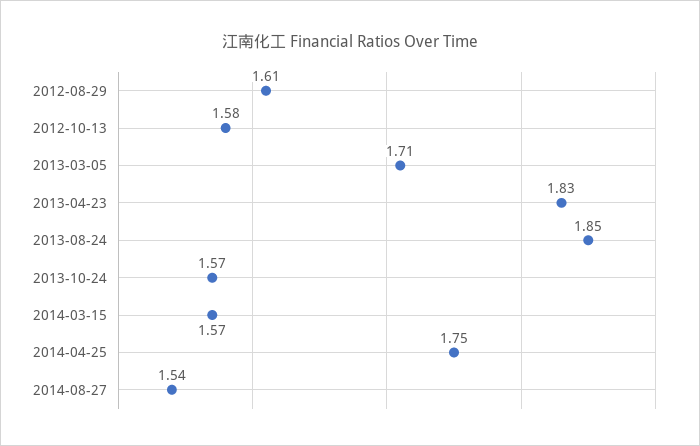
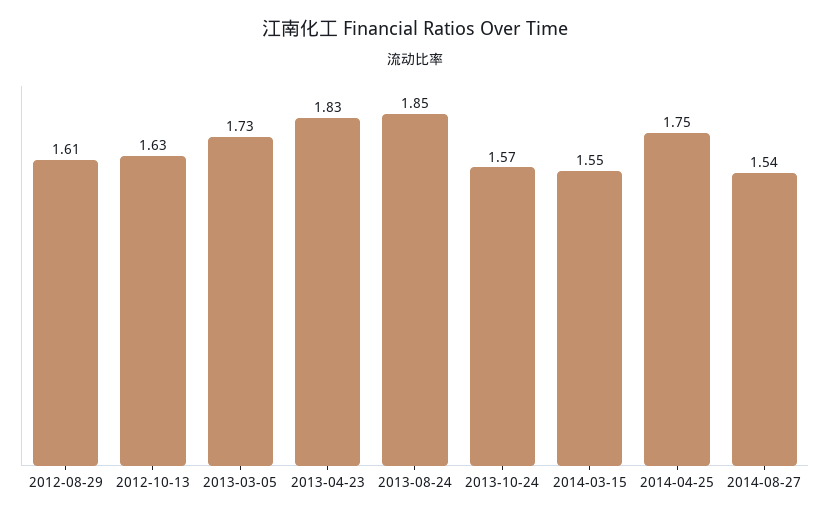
  {
    "2012-08-29": 1.61,
-   "2012-10-13": 1.58,
+   "2012-10-13": 1.63,
-   "2013-03-05": 1.71,
+   "2013-03-05": 1.73,
    "2013-04-23": 1.83,
    "2013-08-24": 1.85,
    "2013-10-24": 1.57,
-   "2014-03-15": 1.57,
+   "2014-03-15": 1.55,
    "2014-04-25": 1.75,
    "2014-08-27": 1.54
  }

